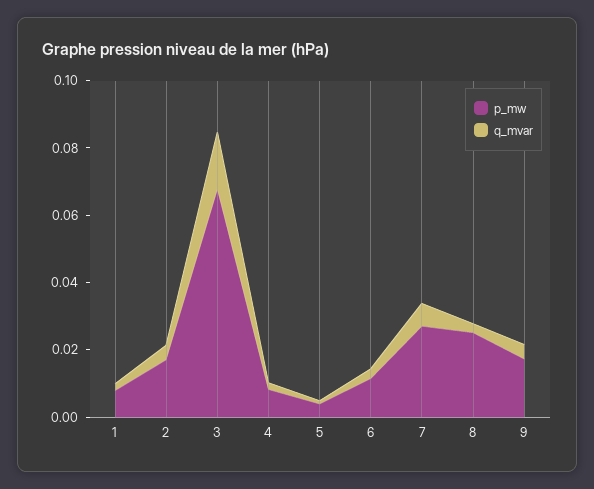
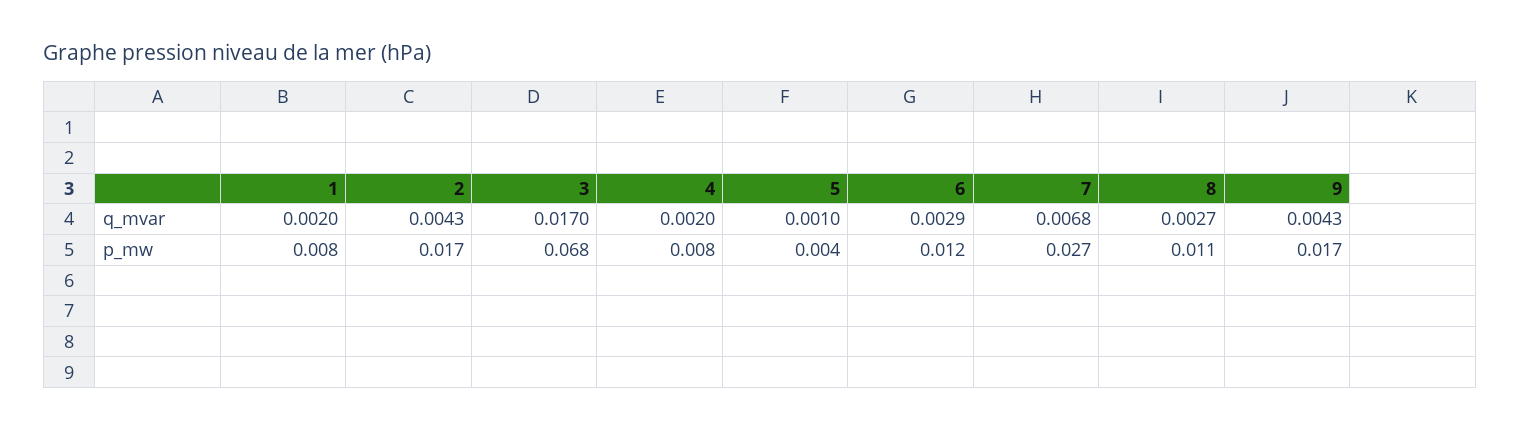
  {
    "p_mw": {
      "1": 0.008,
      "2": 0.017,
      "3": 0.068,
      "4": 0.008,
      "5": 0.004,
      "6": 0.012,
      "7": 0.027,
-     "8": 0.025,
+     "8": 0.011,
      "9": 0.017
    },
    "q_mvar": {
      "1": 0.002,
      "2": 0.0043,
      "3": 0.017,
      "4": 0.002,
      "5": 0.001,
      "6": 0.0029,
      "7": 0.0068,
      "8": 0.0027,
      "9": 0.0043
    }
  }

